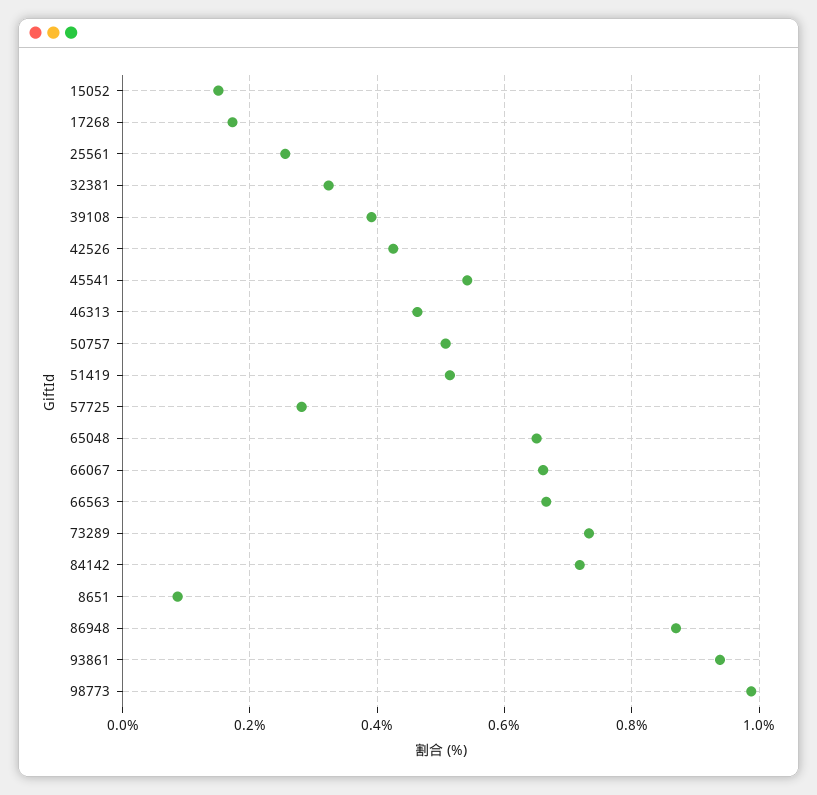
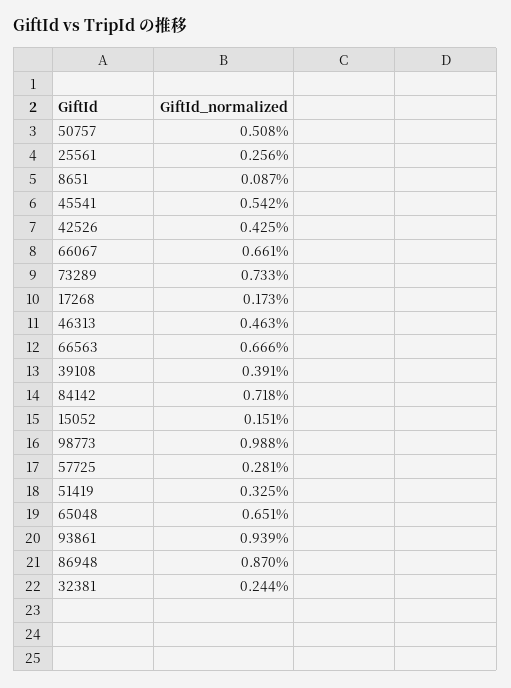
  {
    "15052": 0.151,
    "17268": 0.173,
    "25561": 0.256,
-   "32381": 0.32,
+   "32381": 0.244,
    "39108": 0.391,
    "42526": 0.425,
    "45541": 0.542,
    "46313": 0.463,
    "50757": 0.508,
-   "51419": 0.52,
+   "51419": 0.325,
    "57725": 0.281,
    "65048": 0.651,
    "66067": 0.661,
    "66563": 0.666,
    "73289": 0.733,
    "84142": 0.718,
    "8651": 0.087,
    "86948": 0.87,
    "93861": 0.939,
    "98773": 0.988
  }

